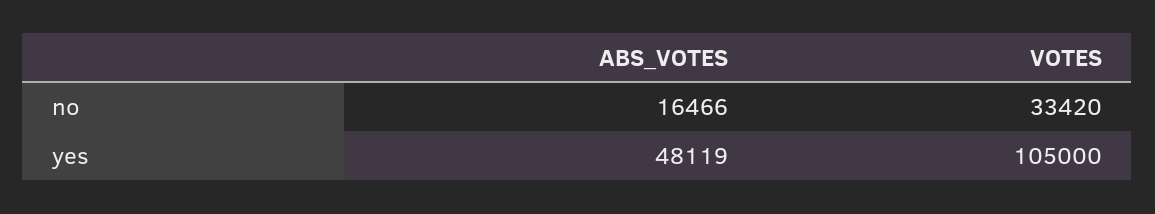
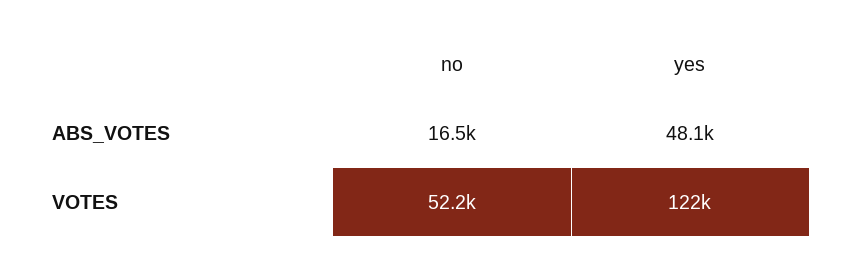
  {
    "ABS_VOTES": {
      "no": 16466,
      "yes": 48119
    },
    "VOTES": {
-     "no": 33420,
+     "no": 52200,
-     "yes": 105000
+     "yes": 122000
    }
  }

